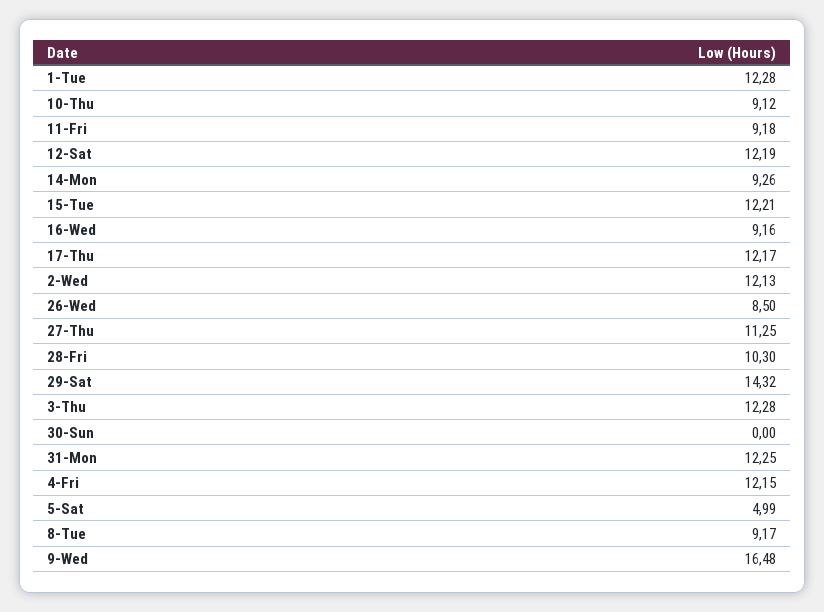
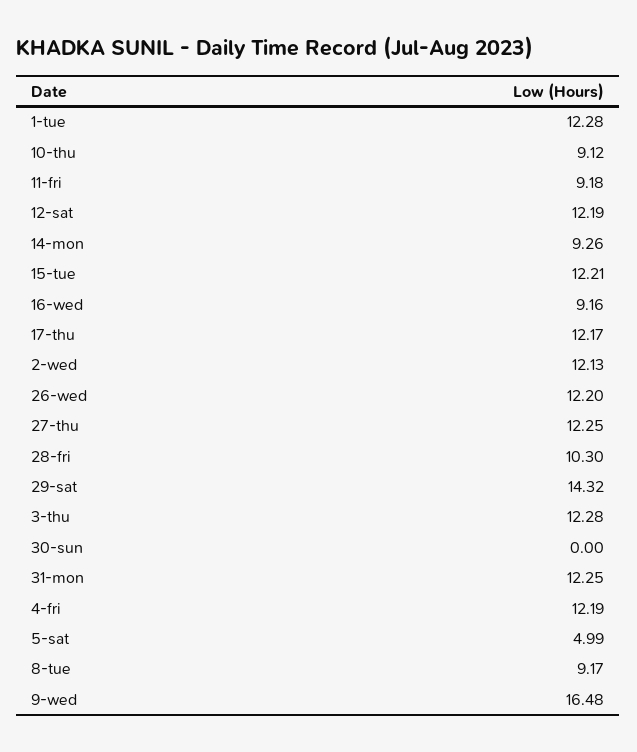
  {
    "1-Tue": 12.28,
    "10-Thu": 9.12,
    "11-Fri": 9.18,
    "12-Sat": 12.19,
    "14-Mon": 9.26,
    "15-Tue": 12.21,
    "16-Wed": 9.16,
    "17-Thu": 12.17,
    "2-Wed": 12.13,
-   "26-Wed": 8.5,
+   "26-Wed": 12.2,
-   "27-Thu": 11.25,
+   "27-Thu": 12.25,
    "28-Fri": 10.3,
    "29-Sat": 14.32,
    "3-Thu": 12.28,
    "30-Sun": 0,
    "31-Mon": 12.25,
-   "4-Fri": 12.15,
+   "4-Fri": 12.19,
    "5-Sat": 4.99,
    "8-Tue": 9.17,
    "9-Wed": 16.48
  }

